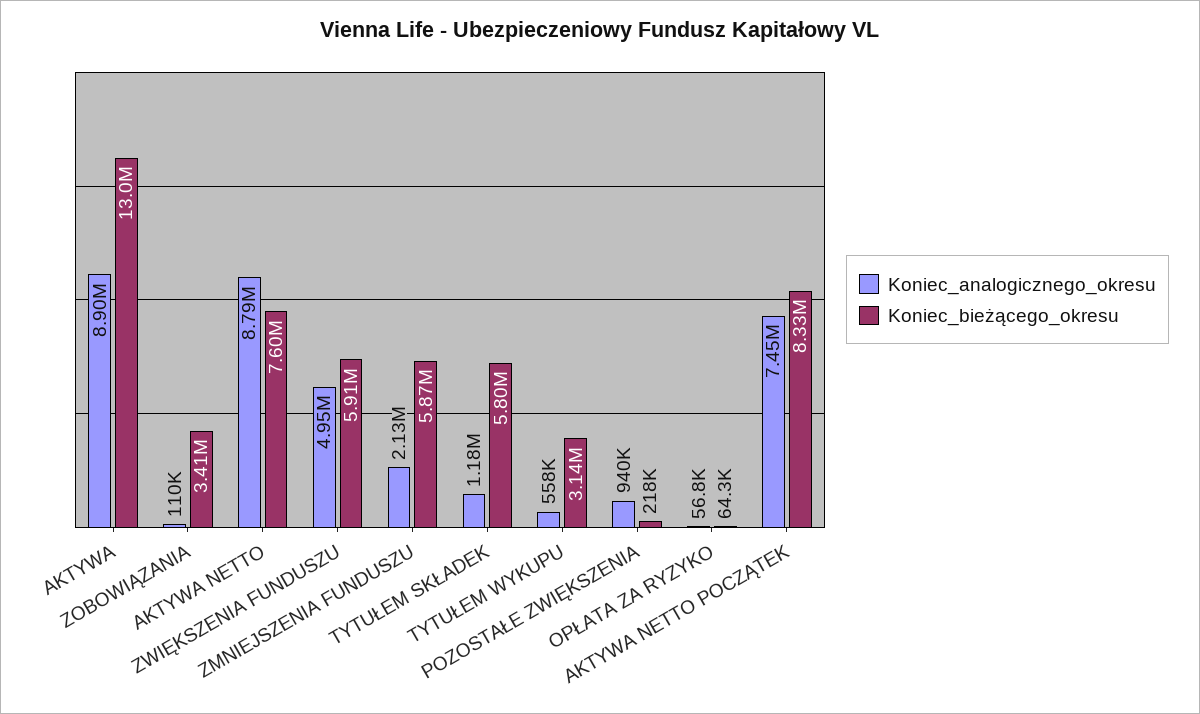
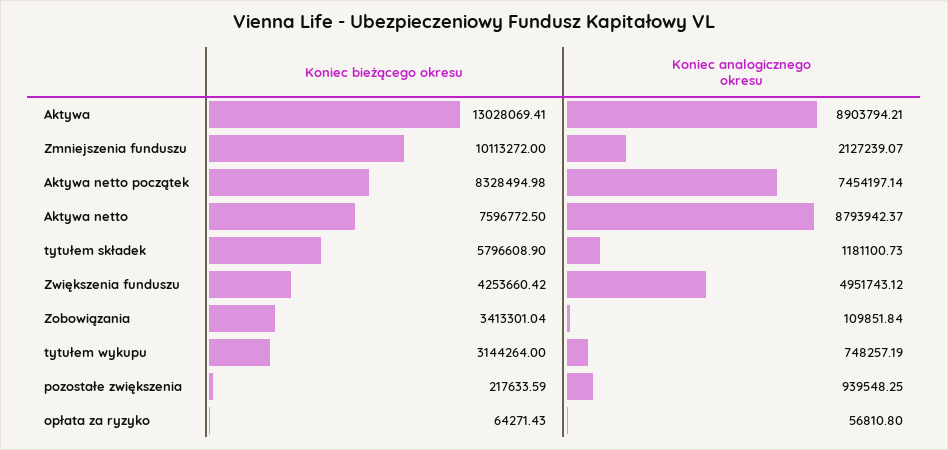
  {
    "Koniec_analogicznego_okresu": {
      "AKTYWA": 8903794.21,
      "ZOBOWIĄZANIA": 109851.84,
      "AKTYWA NETTO": 8793942.37,
      "ZWIĘKSZENIA FUNDUSZU": 4951743.12,
      "ZMNIEJSZENIA FUNDUSZU": 2127239.07,
      "TYTUŁEM SKŁADEK": 1181100.73,
-     "TYTUŁEM WYKUPU": 558000,
+     "TYTUŁEM WYKUPU": 748257.19,
      "POZOSTAŁE ZWIĘKSZENIA": 939548.25,
      "OPŁATA ZA RYZYKO": 56810.8,
      "AKTYWA NETTO POCZĄTEK": 7454197.14
    },
    "Koniec_bieżącego_okresu": {
      "AKTYWA": 13028069.41,
      "ZOBOWIĄZANIA": 3413301.04,
      "AKTYWA NETTO": 7596772.5,
-     "ZWIĘKSZENIA FUNDUSZU": 5910000,
+     "ZWIĘKSZENIA FUNDUSZU": 4253660.42,
-     "ZMNIEJSZENIA FUNDUSZU": 5870000,
+     "ZMNIEJSZENIA FUNDUSZU": 10113272,
      "TYTUŁEM SKŁADEK": 5796608.9,
      "TYTUŁEM WYKUPU": 3144264,
      "POZOSTAŁE ZWIĘKSZENIA": 217633.59,
      "OPŁATA ZA RYZYKO": 64271.43,
      "AKTYWA NETTO POCZĄTEK": 8328494.98
    }
  }

